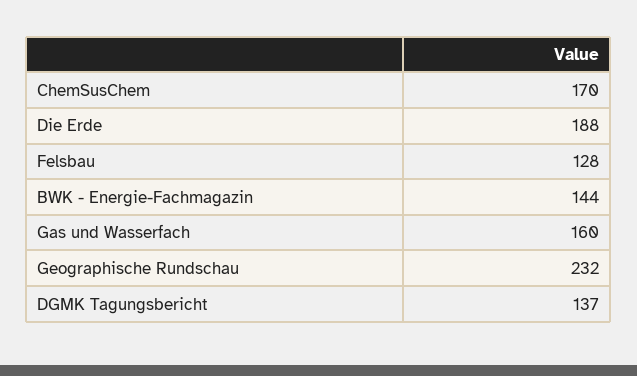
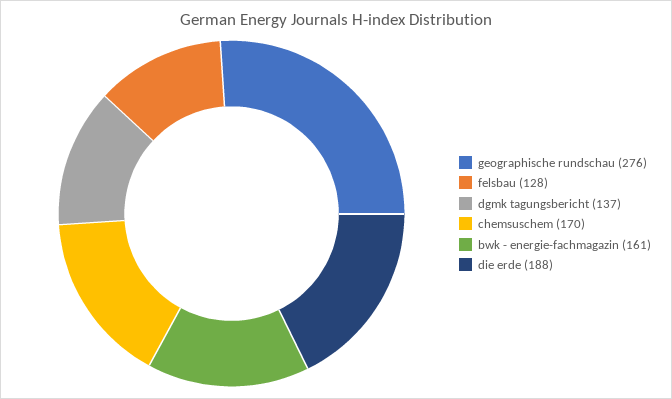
  {
    "ChemSusChem": 170,
    "Die Erde": 188,
    "Felsbau": 128,
-   "BWK - Energie-Fachmagazin": 144,
+   "BWK - Energie-Fachmagazin": 161,
-   "Gas und Wasserfach": 160,
-   "Geographische Rundschau": 232,
+   "Geographische Rundschau": 276,
    "DGMK Tagungsbericht": 137
  }

